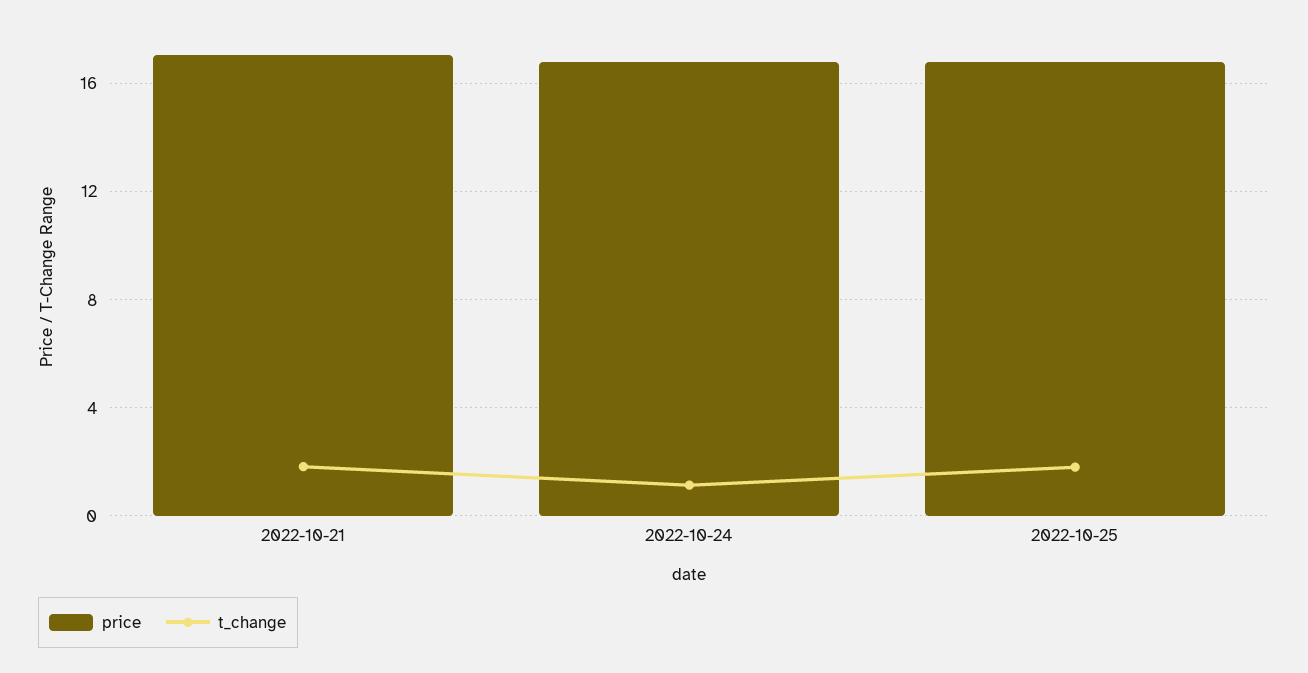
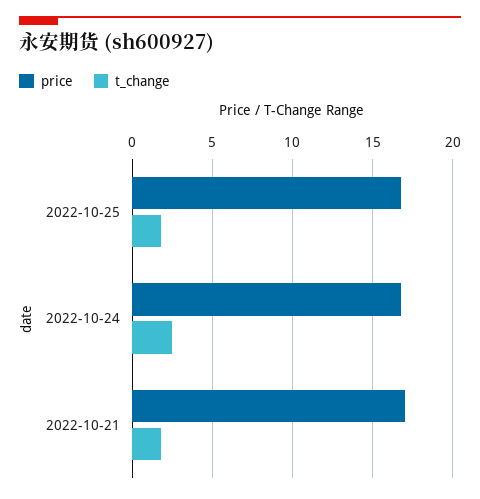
  {
    "price": {
      "2022-10-21": 17,
      "2022-10-24": 17,
      "2022-10-25": 17
    },
    "t_change": {
      "2022-10-21": 2,
-     "2022-10-24": 1,
+     "2022-10-24": 2.5,
      "2022-10-25": 2
    }
  }

